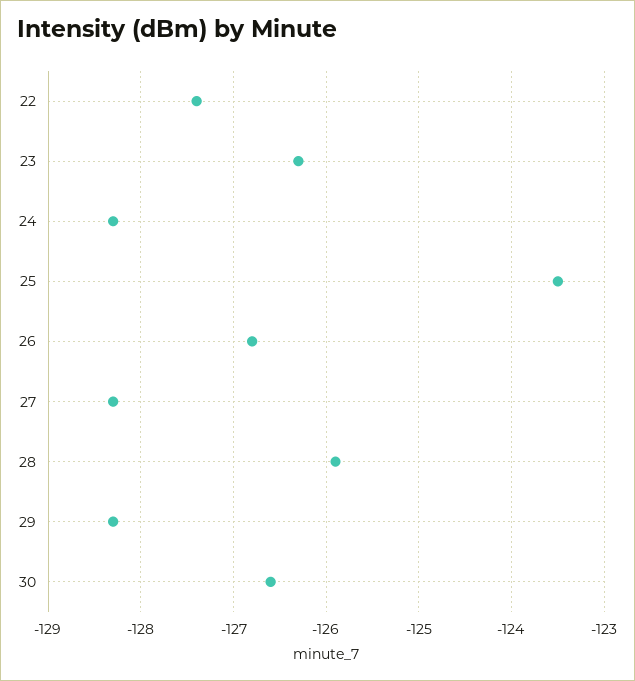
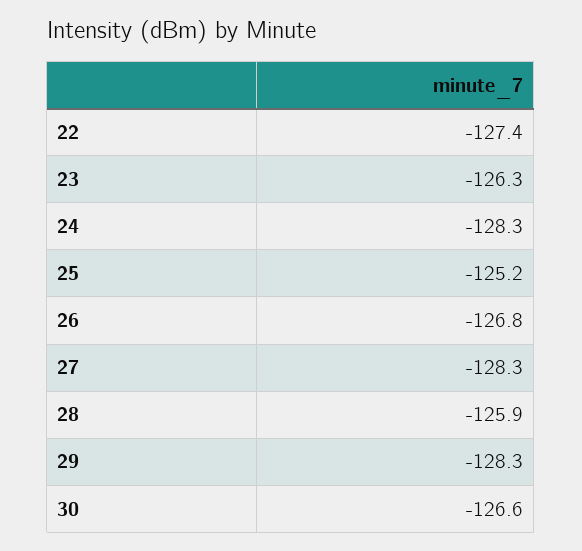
  {
    "22": -127.4,
    "23": -126.3,
    "24": -128.3,
-   "25": -123.5,
+   "25": -125.2,
    "26": -126.8,
    "27": -128.3,
    "28": -125.9,
    "29": -128.3,
    "30": -126.6
  }

